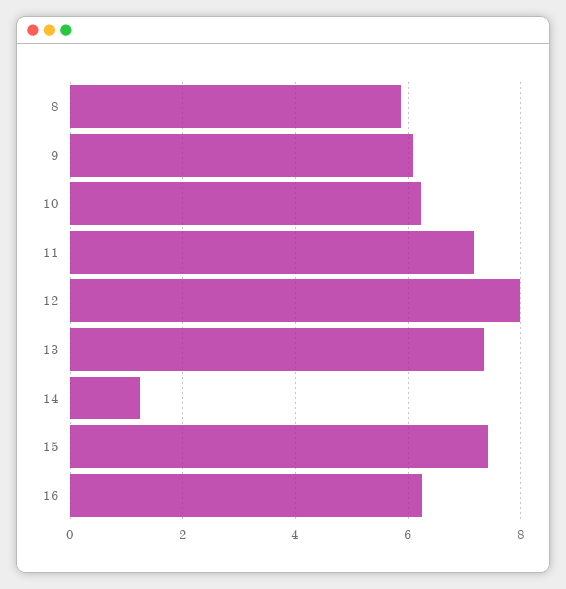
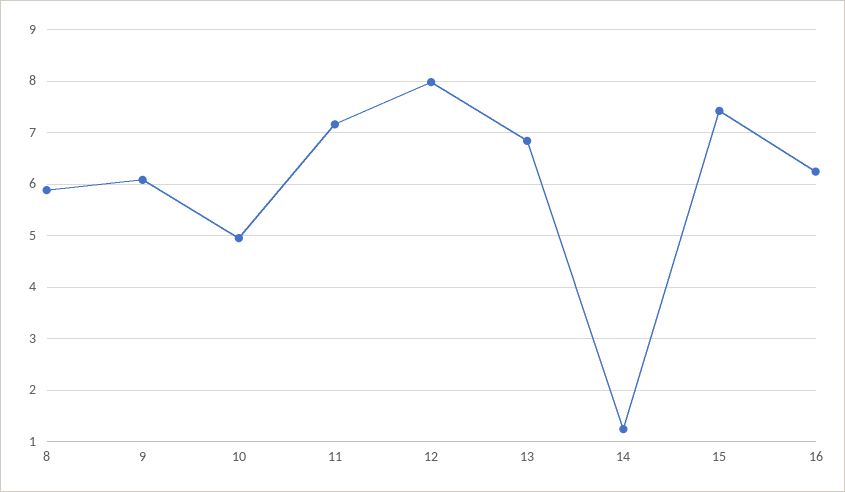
  {
    "8": 5.8,
    "9": 6,
-   "10": 6.2,
+   "10": 5,
    "11": 7.2,
    "12": 8,
-   "13": 7.4,
+   "13": 6.8,
    "14": 1.2,
    "15": 7.4,
    "16": 6.2
  }

